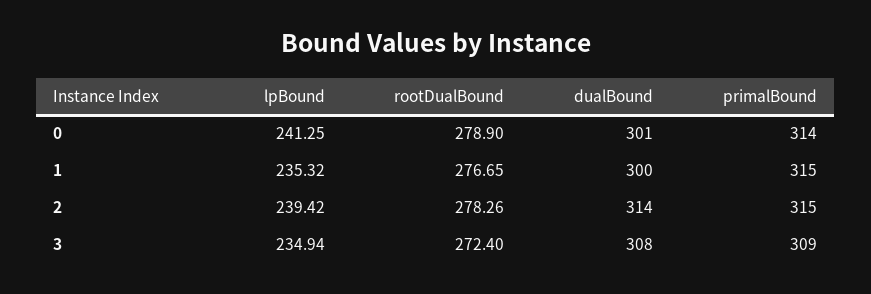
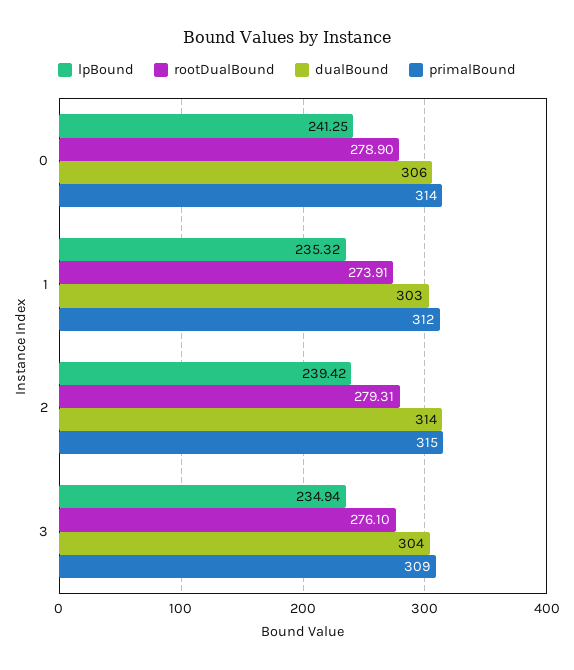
  {
    "lpBound": {
      "0": 241.25,
      "1": 235.32,
      "2": 239.42,
      "3": 234.94
    },
    "rootDualBound": {
      "0": 278.9,
-     "1": 276.65,
+     "1": 273.91,
-     "2": 278.26,
+     "2": 279.31,
-     "3": 272.4
+     "3": 276.1
    },
    "dualBound": {
-     "0": 301,
+     "0": 306,
-     "1": 300,
+     "1": 303,
      "2": 314,
-     "3": 308
+     "3": 304
    },
    "primalBound": {
      "0": 314,
-     "1": 315,
+     "1": 312,
      "2": 315,
      "3": 309
    }
  }

